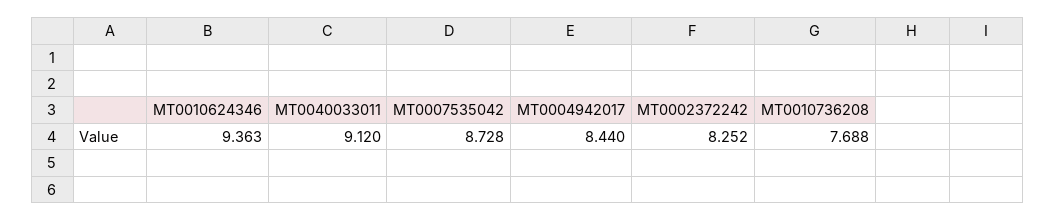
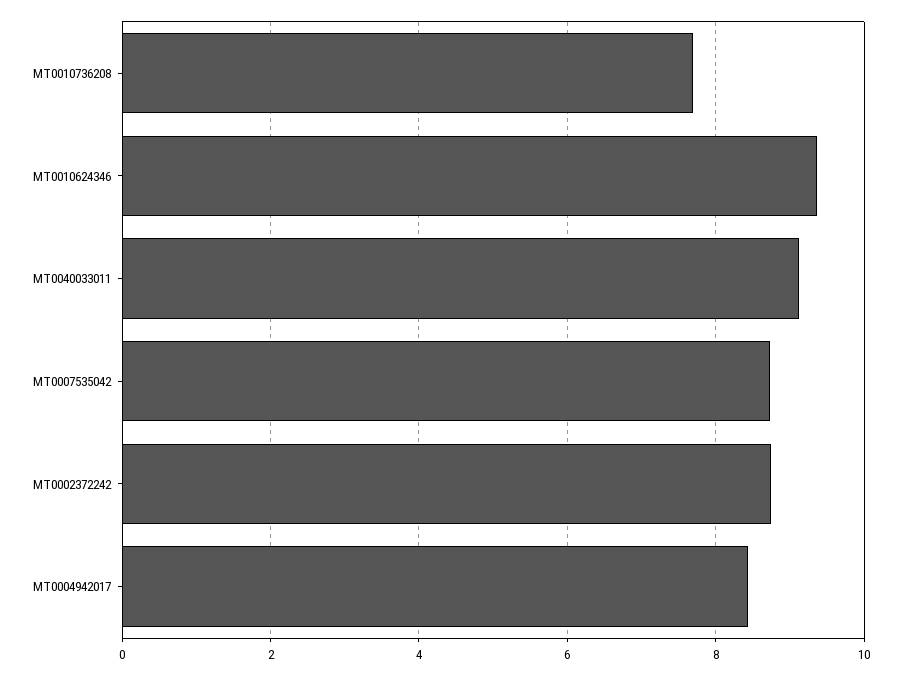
  {
    "MT0010624346": 9.363,
    "MT0040033011": 9.12,
    "MT0007535042": 8.728,
    "MT0004942017": 8.44,
-   "MT0002372242": 8.252,
+   "MT0002372242": 8.8,
    "MT0010736208": 7.688
  }

